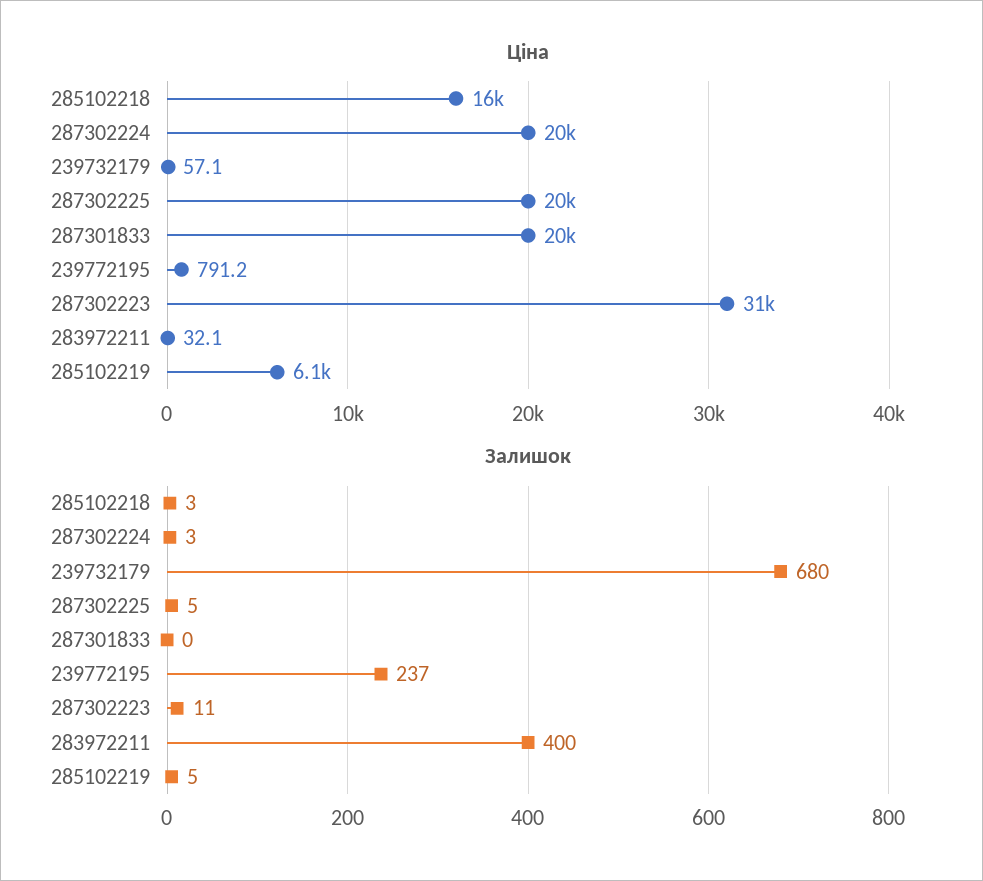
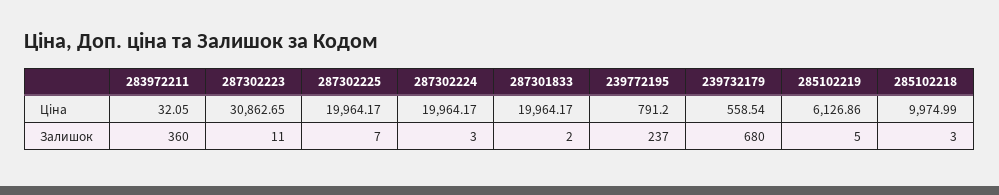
  {
    "Ціна": {
-     "285102218": 16000,
+     "285102218": 9974.99,
      "287302224": 19964.17,
-     "239732179": 57.1,
+     "239732179": 558.54,
      "287302225": 19964.17,
      "287301833": 19964.17,
      "239772195": 791.2,
      "287302223": 30862.65,
      "283972211": 32.05,
      "285102219": 6126.86
    },
    "Залишок": {
      "285102218": 3,
      "287302224": 3,
      "239732179": 680,
-     "287302225": 5,
+     "287302225": 7,
-     "287301833": 0,
+     "287301833": 2,
      "239772195": 237,
      "287302223": 11,
-     "283972211": 400,
+     "283972211": 360,
      "285102219": 5
    }
  }

